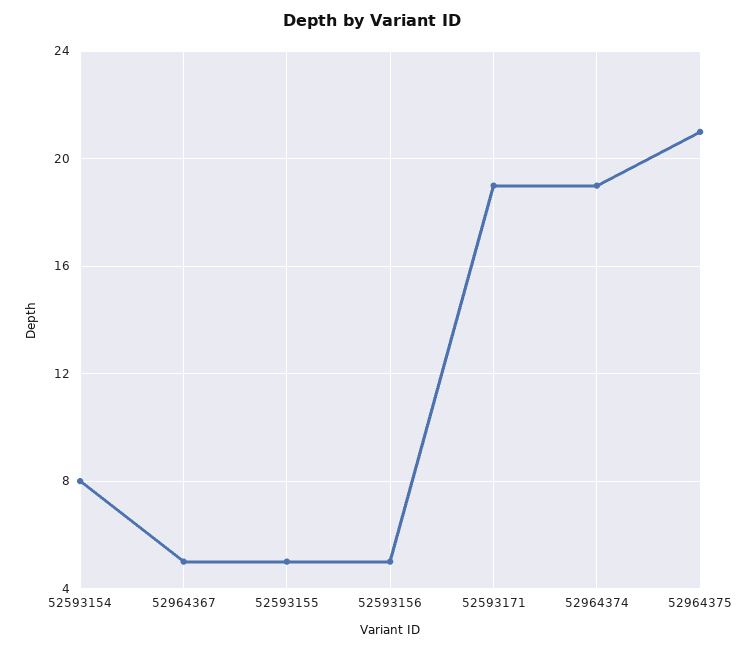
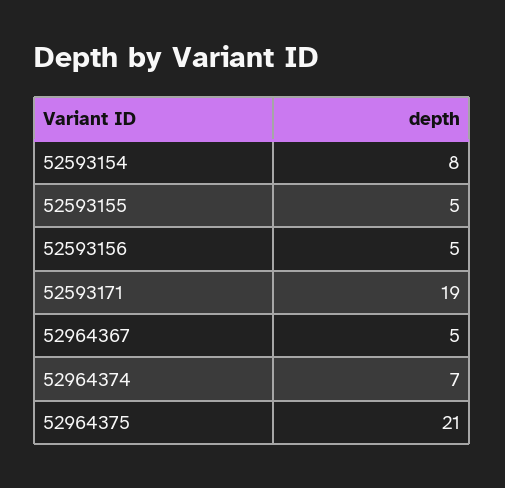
  {
    "52593154": 8,
    "52964367": 5,
    "52593155": 5,
    "52593156": 5,
    "52593171": 19,
-   "52964374": 19,
+   "52964374": 7,
    "52964375": 21
  }

